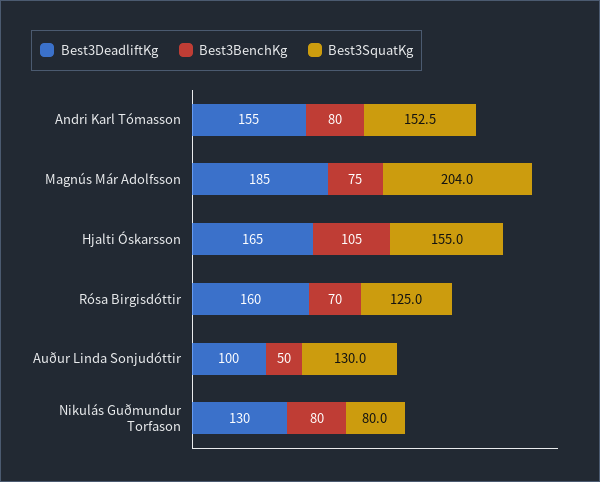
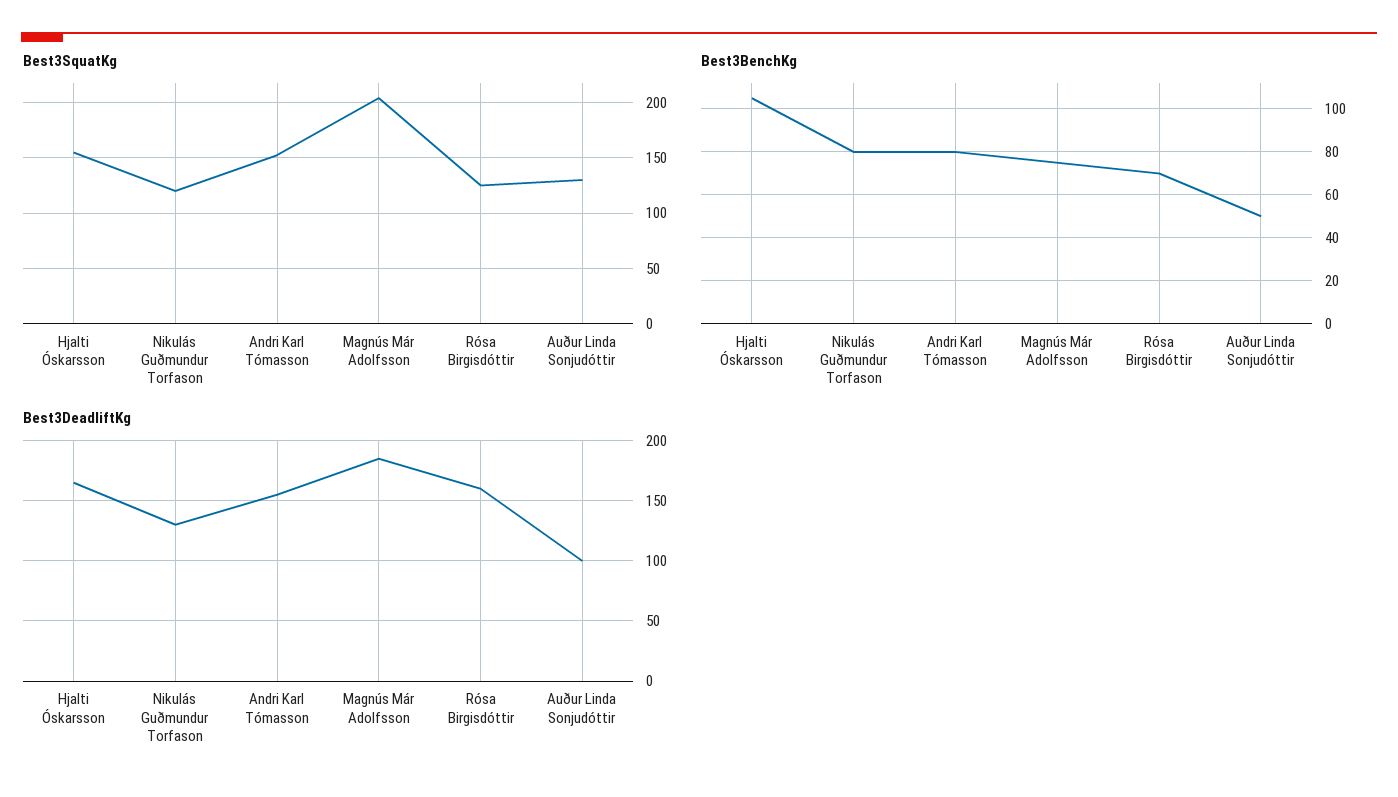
  {
    "Best3DeadliftKg": {
      "Andri Karl Tómasson": 155,
      "Magnús Már Adolfsson": 185,
      "Hjalti Óskarsson": 165,
      "Rósa Birgisdóttir": 160,
      "Auður Linda Sonjudóttir": 100,
      "Nikulás Guðmundur Torfason": 130
    },
    "Best3BenchKg": {
      "Andri Karl Tómasson": 80,
      "Magnús Már Adolfsson": 75,
      "Hjalti Óskarsson": 105,
      "Rósa Birgisdóttir": 70,
      "Auður Linda Sonjudóttir": 50,
      "Nikulás Guðmundur Torfason": 80
    },
    "Best3SquatKg": {
      "Andri Karl Tómasson": 152.5,
      "Magnús Már Adolfsson": 204,
      "Hjalti Óskarsson": 155,
      "Rósa Birgisdóttir": 125,
      "Auður Linda Sonjudóttir": 130,
-     "Nikulás Guðmundur Torfason": 80
+     "Nikulás Guðmundur Torfason": 120
    }
  }

